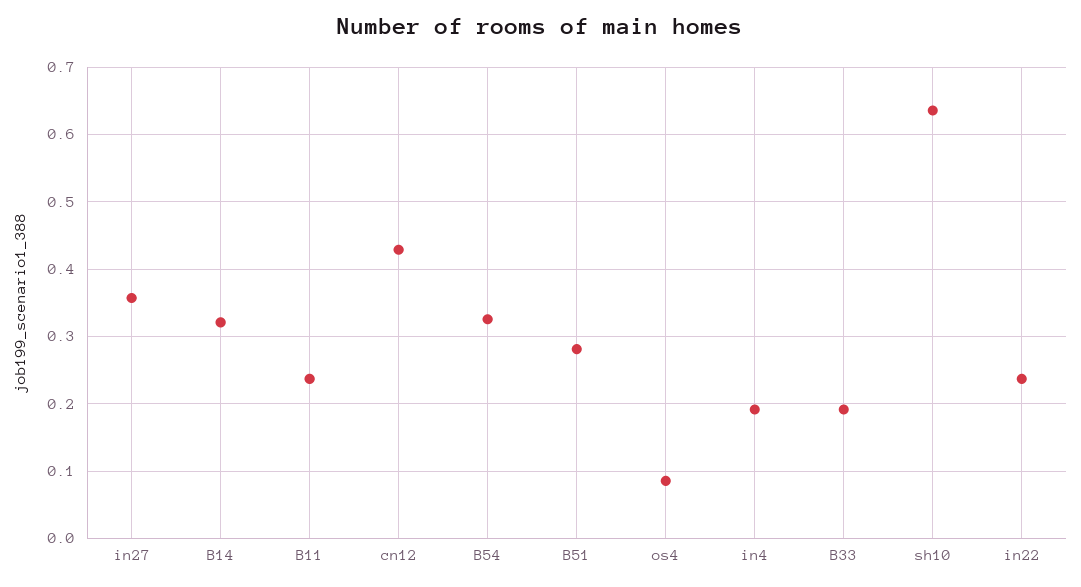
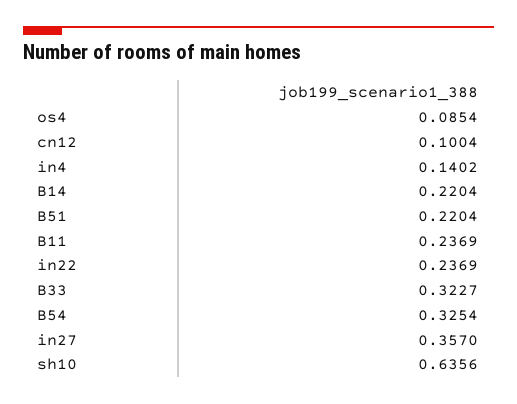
  {
    "in27": 0.357,
-   "B14": 0.32,
+   "B14": 0.2204,
    "B11": 0.2369,
-   "cn12": 0.43,
+   "cn12": 0.1004,
    "B54": 0.3254,
-   "B51": 0.28,
+   "B51": 0.2204,
    "os4": 0.0854,
-   "in4": 0.19,
+   "in4": 0.1402,
-   "B33": 0.19,
+   "B33": 0.3227,
    "sh10": 0.6356,
    "in22": 0.2369
  }

